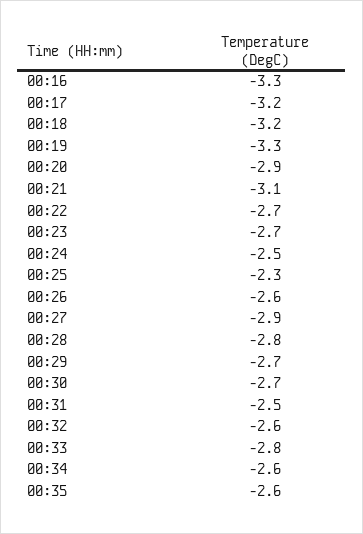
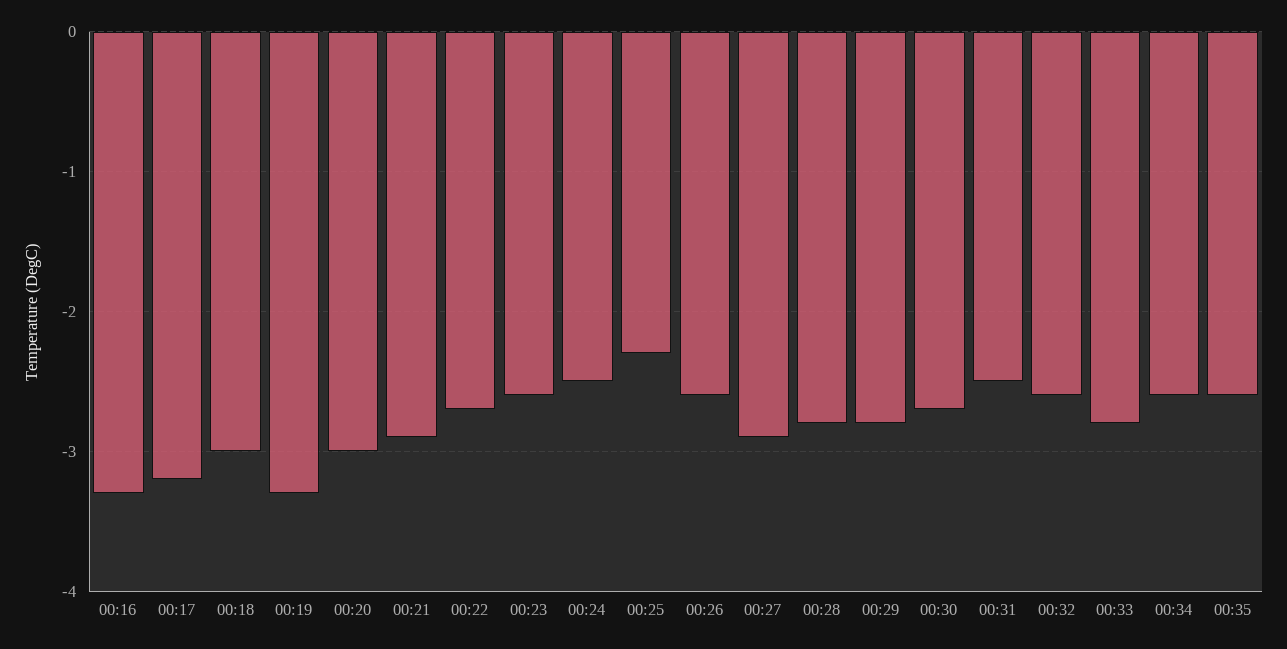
  {
    "00:16": -3.3,
    "00:17": -3.2,
-   "00:18": -3.2,
+   "00:18": -3,
    "00:19": -3.3,
-   "00:20": -2.9,
+   "00:20": -3,
-   "00:21": -3.1,
+   "00:21": -2.9,
    "00:22": -2.7,
-   "00:23": -2.7,
+   "00:23": -2.6,
    "00:24": -2.5,
    "00:25": -2.3,
    "00:26": -2.6,
    "00:27": -2.9,
    "00:28": -2.8,
-   "00:29": -2.7,
+   "00:29": -2.8,
    "00:30": -2.7,
    "00:31": -2.5,
    "00:32": -2.6,
    "00:33": -2.8,
    "00:34": -2.6,
    "00:35": -2.6
  }

